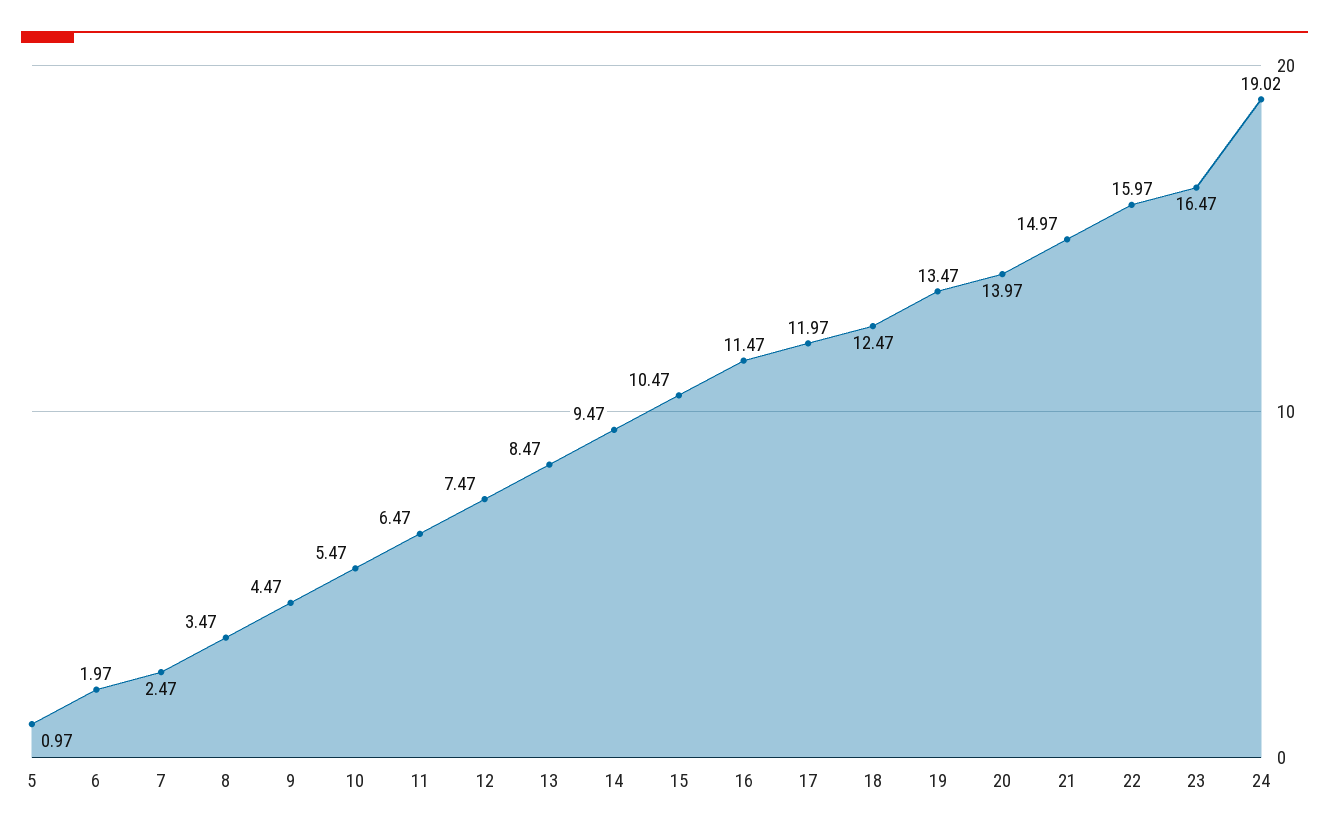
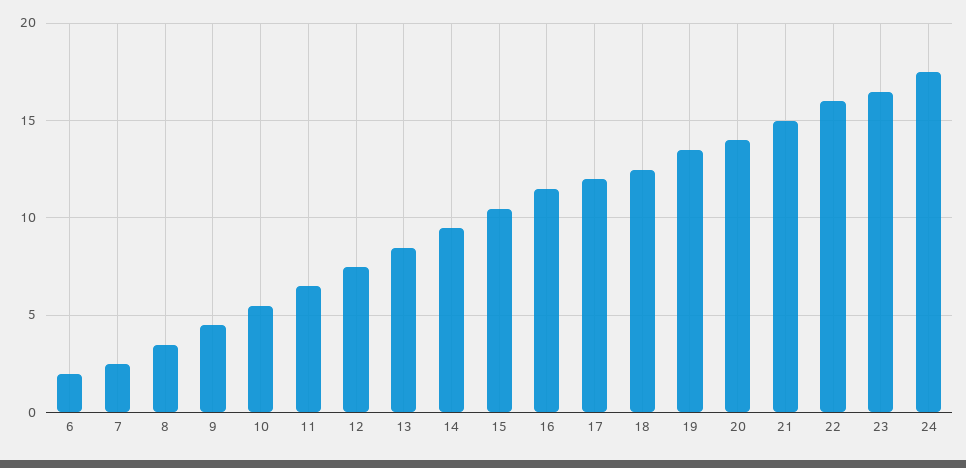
  {
-   "5": 0.97,
    "6": 1.97,
    "7": 2.47,
    "8": 3.47,
    "9": 4.47,
    "10": 5.47,
    "11": 6.47,
    "12": 7.47,
    "13": 8.47,
    "14": 9.47,
    "15": 10.47,
    "16": 11.47,
    "17": 11.97,
    "18": 12.47,
    "19": 13.47,
    "20": 13.97,
    "21": 14.97,
    "22": 15.97,
    "23": 16.47,
-   "24": 19.02
+   "24": 17.5
  }

